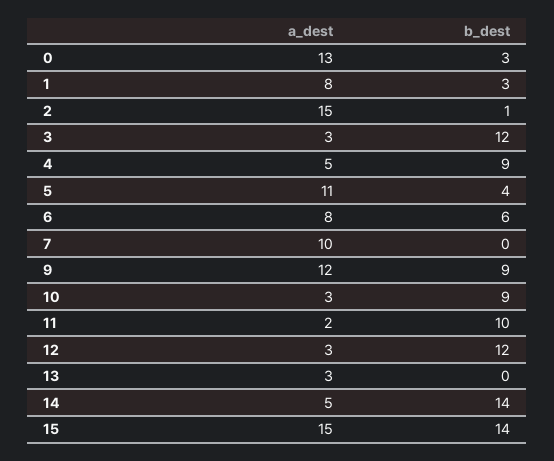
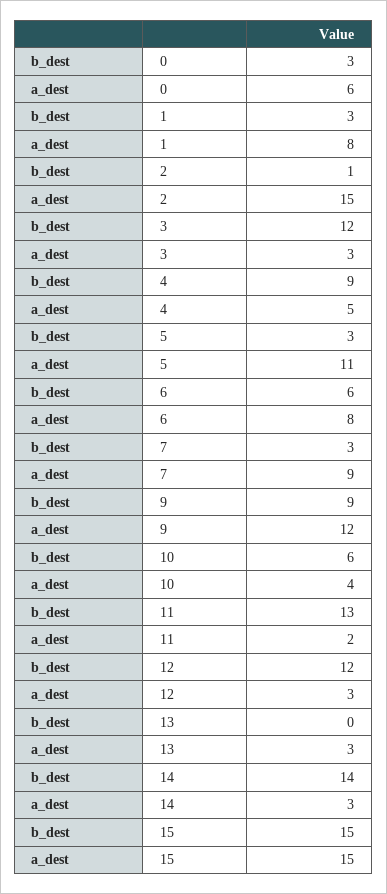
  {
    "a_dest": {
-     "0": 13,
+     "0": 6,
      "1": 8,
      "2": 15,
      "3": 3,
      "4": 5,
      "5": 11,
      "6": 8,
-     "7": 10,
+     "7": 9,
      "9": 12,
-     "10": 3,
+     "10": 4,
      "11": 2,
      "12": 3,
      "13": 3,
-     "14": 5,
+     "14": 3,
      "15": 15
    },
    "b_dest": {
      "0": 3,
      "1": 3,
      "2": 1,
      "3": 12,
      "4": 9,
-     "5": 4,
+     "5": 3,
      "6": 6,
-     "7": 0,
+     "7": 3,
      "9": 9,
-     "10": 9,
+     "10": 6,
-     "11": 10,
+     "11": 13,
      "12": 12,
      "13": 0,
      "14": 14,
-     "15": 14
+     "15": 15
    }
  }

